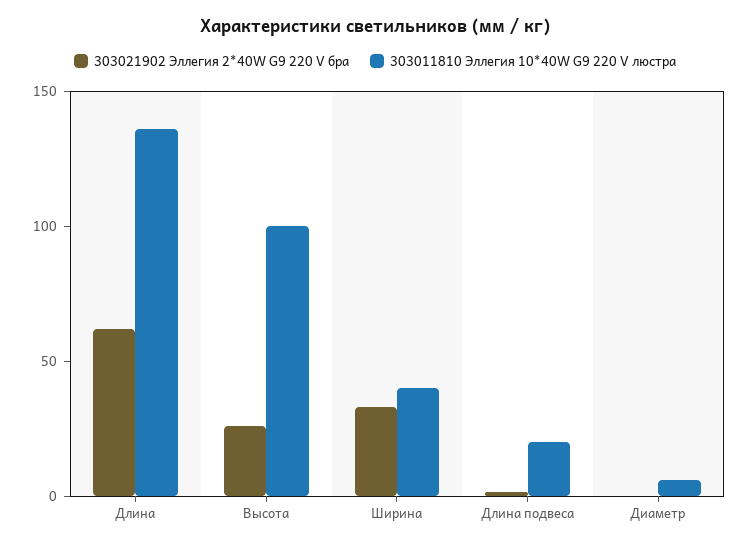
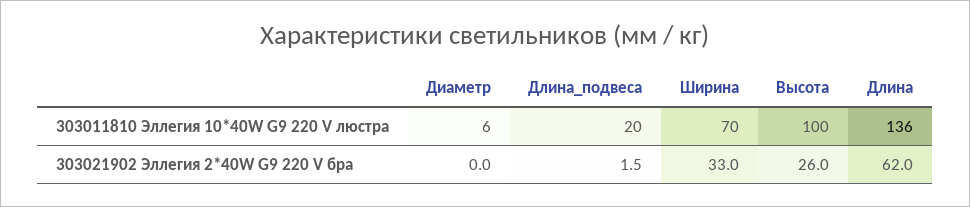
  {
    "303021902 Эллегия 2*40W G9 220 V бра": {
      "Длина": 62,
      "Высота": 26,
      "Ширина": 33,
      "Длина подвеса": 1.5,
      "Диаметр": 0
    },
    "303011810 Эллегия 10*40W G9 220 V люстра": {
      "Длина": 136,
      "Высота": 100,
-     "Ширина": 40,
+     "Ширина": 70,
      "Длина подвеса": 20,
      "Диаметр": 6
    }
  }

